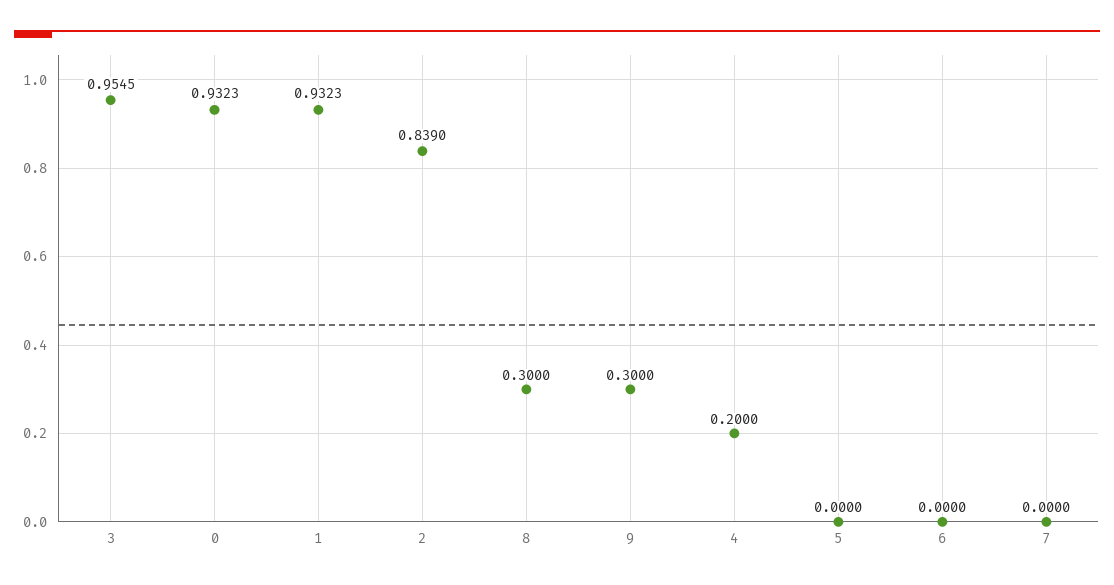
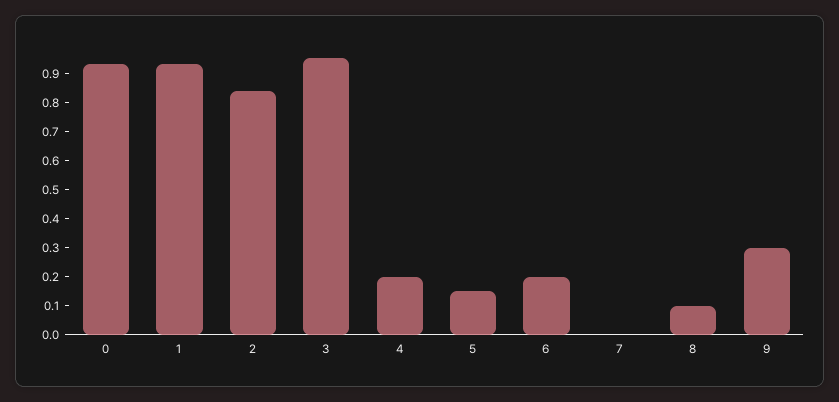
  {
    "3": 0.9545,
    "0": 0.9323,
    "1": 0.9323,
    "2": 0.839,
-   "8": 0.3,
+   "8": 0.1,
    "9": 0.3,
    "4": 0.2,
-   "5": 0,
+   "5": 0.15,
-   "6": 0,
+   "6": 0.2,
    "7": 0
  }

